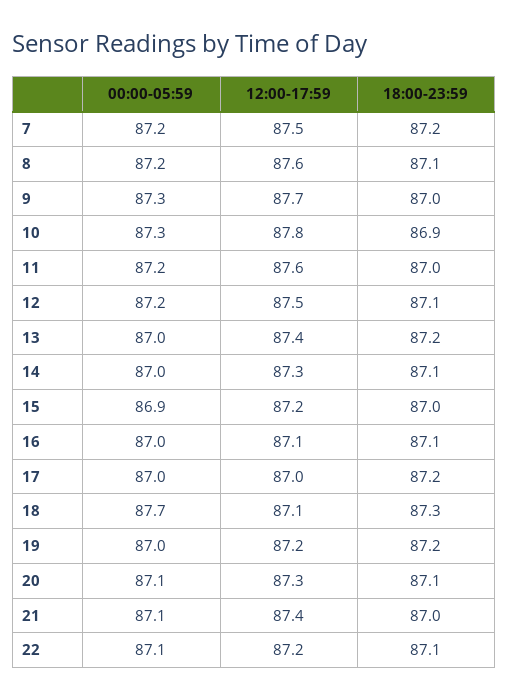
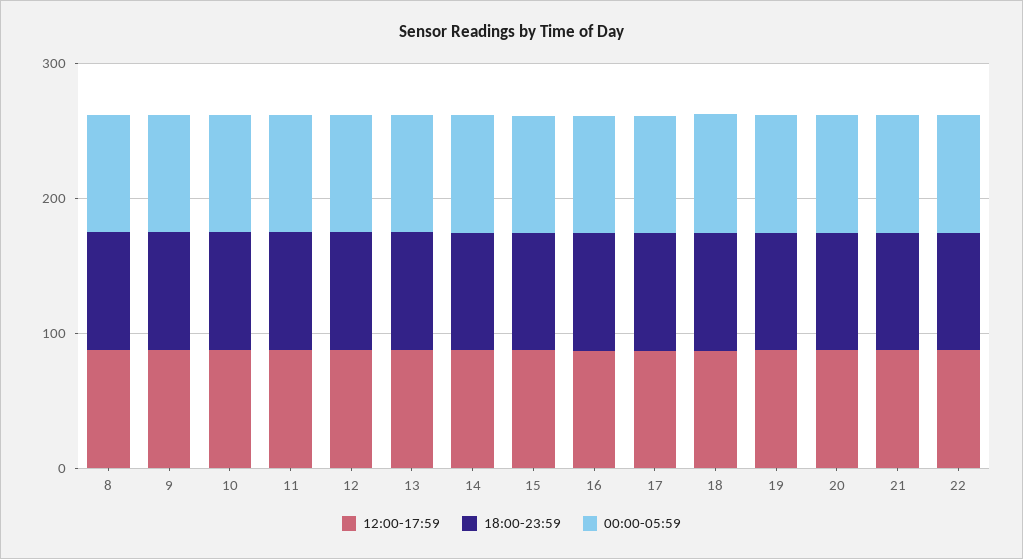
  {
    "00:00-05:59": {
-     "7": 87.2,
      "8": 87.2,
      "9": 87.3,
      "10": 87.3,
      "11": 87.2,
      "12": 87.2,
      "13": 87,
      "14": 87,
      "15": 86.9,
      "16": 87,
      "17": 87,
      "18": 87.7,
      "19": 87,
      "20": 87.1,
      "21": 87.1,
      "22": 87.1
    },
    "12:00-17:59": {
-     "7": 87.5,
      "8": 87.6,
      "9": 87.7,
      "10": 87.8,
      "11": 87.6,
      "12": 87.5,
      "13": 87.4,
      "14": 87.3,
      "15": 87.2,
      "16": 87.1,
      "17": 87,
      "18": 87.1,
      "19": 87.2,
      "20": 87.3,
      "21": 87.4,
      "22": 87.2
    },
    "18:00-23:59": {
-     "7": 87.2,
      "8": 87.1,
      "9": 87,
      "10": 86.9,
      "11": 87,
      "12": 87.1,
      "13": 87.2,
      "14": 87.1,
      "15": 87,
      "16": 87.1,
      "17": 87.2,
      "18": 87.3,
      "19": 87.2,
      "20": 87.1,
      "21": 87,
      "22": 87.1
    }
  }

